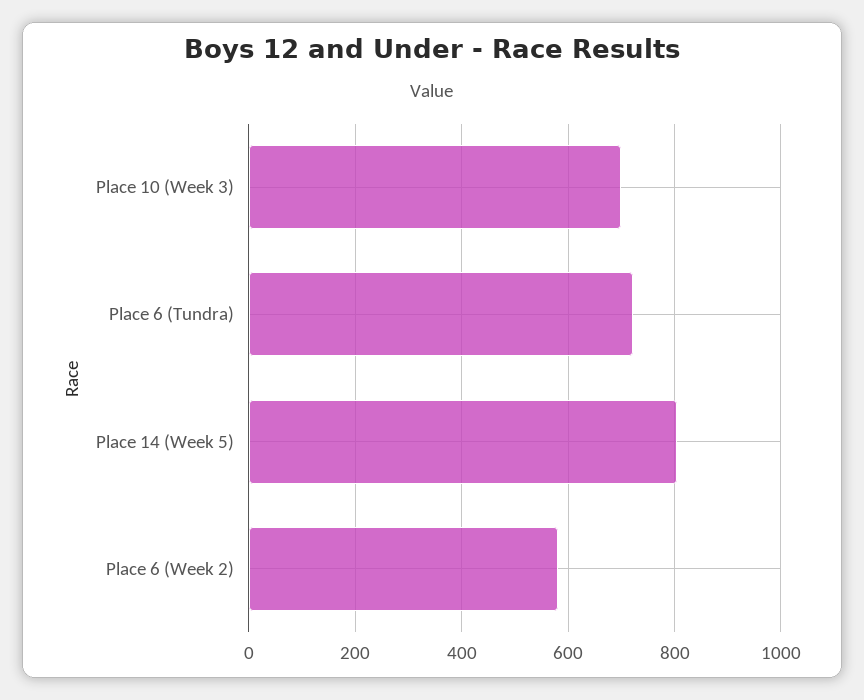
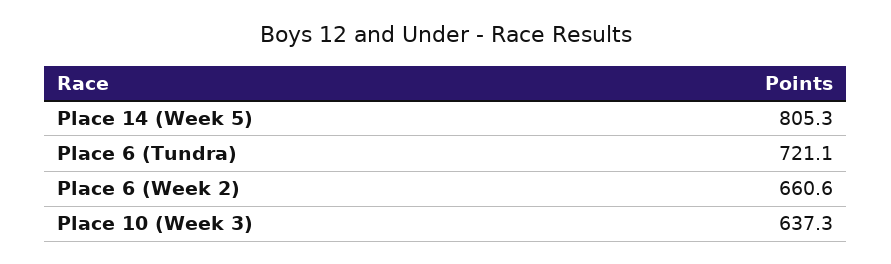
  {
-   "Place 10 (Week 3)": 700,
+   "Place 10 (Week 3)": 637.3,
    "Place 6 (Tundra)": 721.1,
    "Place 14 (Week 5)": 805.3,
-   "Place 6 (Week 2)": 580
+   "Place 6 (Week 2)": 660.6
  }

